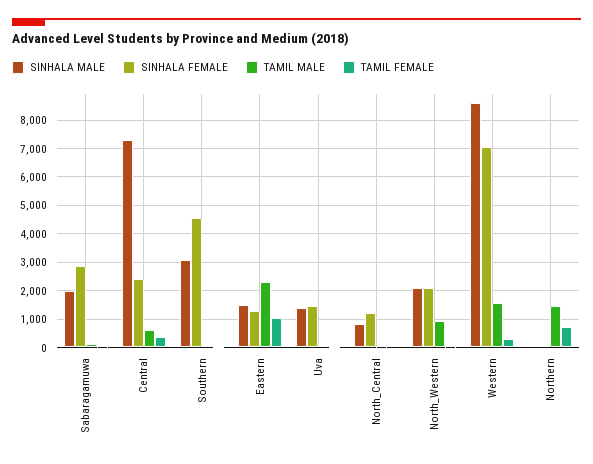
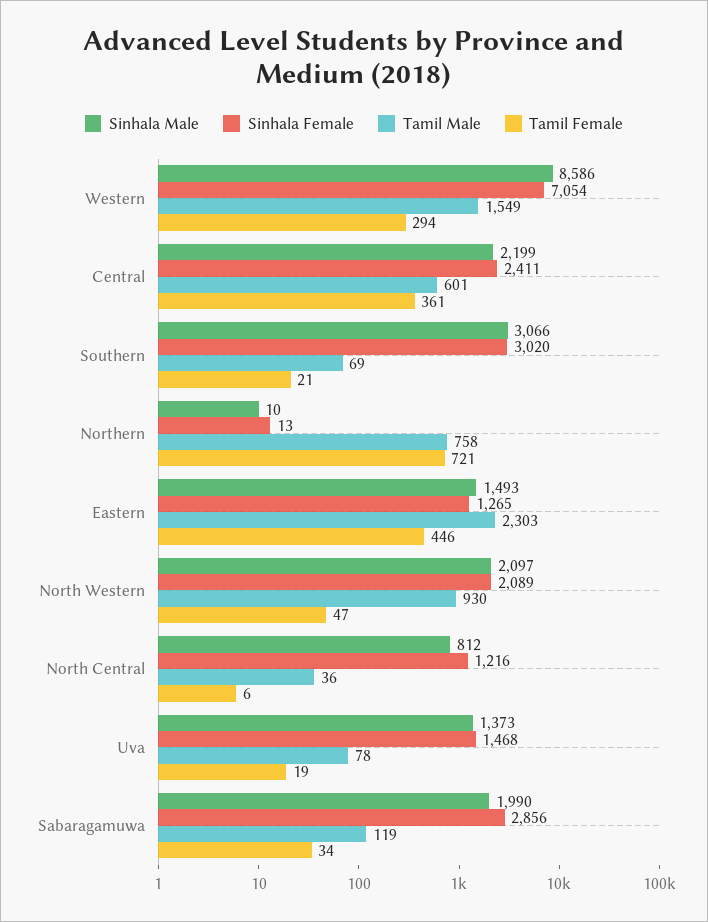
  {
    "SINHALA MALE": {
      "Sabaragamuwa": 1990,
-     "Central": 7250,
+     "Central": 2199,
      "Southern": 3066,
      "Eastern": 1493,
      "Uva": 1373,
      "North_Central": 812,
      "North_Western": 2097,
      "Western": 8586,
      "Northern": 10
    },
    "SINHALA FEMALE": {
      "Sabaragamuwa": 2856,
      "Central": 2411,
-     "Southern": 4500,
+     "Southern": 3020,
      "Eastern": 1265,
      "Uva": 1468,
      "North_Central": 1216,
      "North_Western": 2089,
      "Western": 7054,
      "Northern": 13
    },
    "TAMIL MALE": {
      "Sabaragamuwa": 119,
      "Central": 601,
      "Southern": 69,
      "Eastern": 2303,
      "Uva": 78,
      "North_Central": 36,
      "North_Western": 930,
      "Western": 1549,
-     "Northern": 1500
+     "Northern": 758
    },
    "TAMIL FEMALE": {
      "Sabaragamuwa": 34,
      "Central": 361,
      "Southern": 21,
-     "Eastern": 1000,
+     "Eastern": 446,
      "Uva": 19,
      "North_Central": 6,
      "North_Western": 47,
      "Western": 294,
      "Northern": 721
    }
  }

